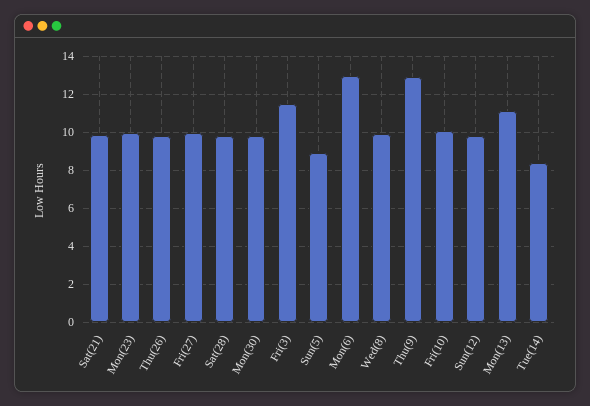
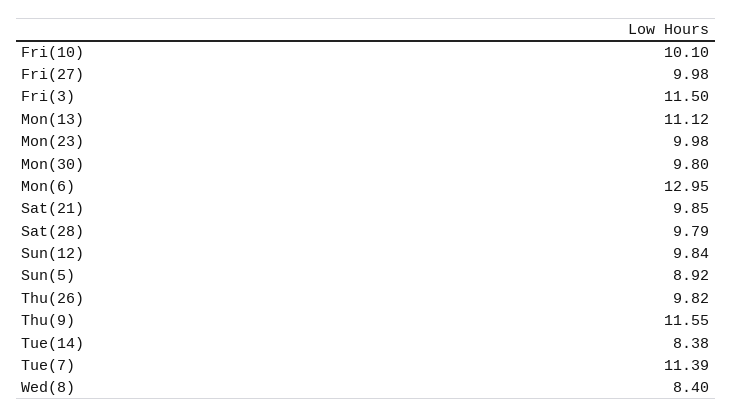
  {
    "Sat(21)": 9.85,
    "Mon(23)": 9.98,
    "Thu(26)": 9.82,
    "Fri(27)": 9.98,
    "Sat(28)": 9.79,
    "Mon(30)": 9.8,
    "Fri(3)": 11.5,
    "Sun(5)": 8.92,
    "Mon(6)": 12.95,
-   "Wed(8)": 10,
+   "Wed(8)": 8.4,
-   "Thu(9)": 13,
+   "Thu(9)": 11.55,
    "Fri(10)": 10.1,
    "Sun(12)": 9.84,
    "Mon(13)": 11.12,
-   "Tue(14)": 8.38
+   "Tue(14)": 8.38,
+   "Tue(7)": 11.39
  }

